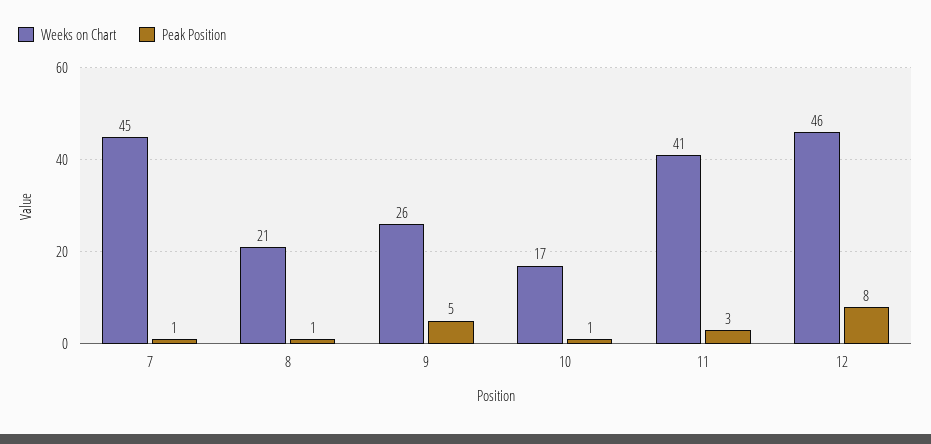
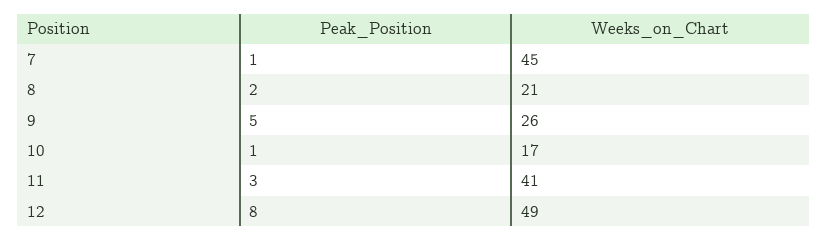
  {
    "Weeks on Chart": {
      "7": 45,
      "8": 21,
      "9": 26,
      "10": 17,
      "11": 41,
-     "12": 46
+     "12": 49
    },
    "Peak Position": {
      "7": 1,
-     "8": 1,
+     "8": 2,
      "9": 5,
      "10": 1,
      "11": 3,
      "12": 8
    }
  }

